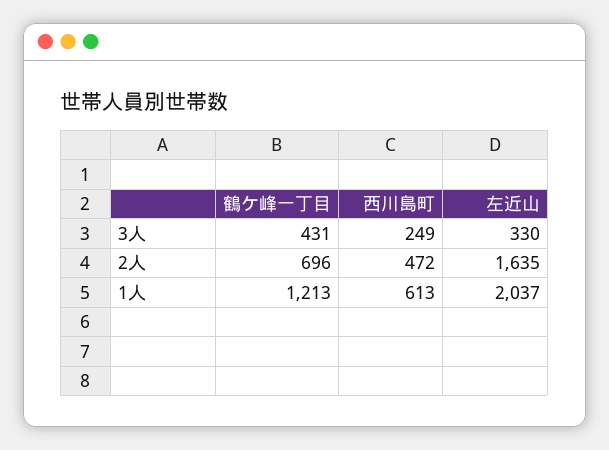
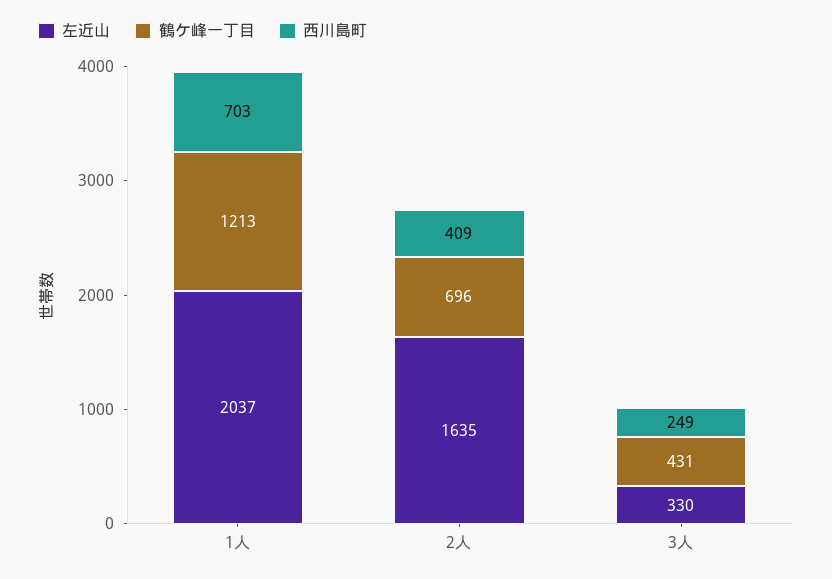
  {
    "鶴ケ峰一丁目": {
      "3人": 431,
      "2人": 696,
      "1人": 1213
    },
    "西川島町": {
      "3人": 249,
-     "2人": 472,
+     "2人": 409,
-     "1人": 613
+     "1人": 703
    },
    "左近山": {
      "3人": 330,
      "2人": 1635,
      "1人": 2037
    }
  }

